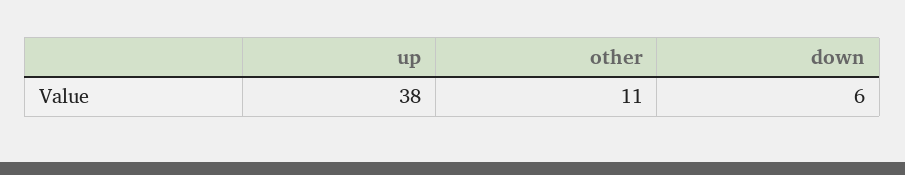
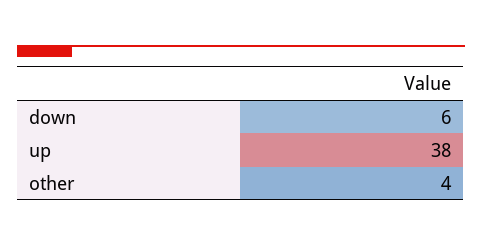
  {
    "up": 38,
-   "other": 11,
+   "other": 4,
    "down": 6
  }

